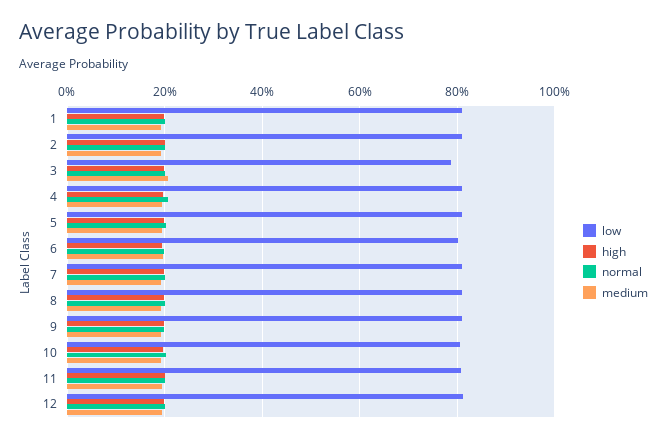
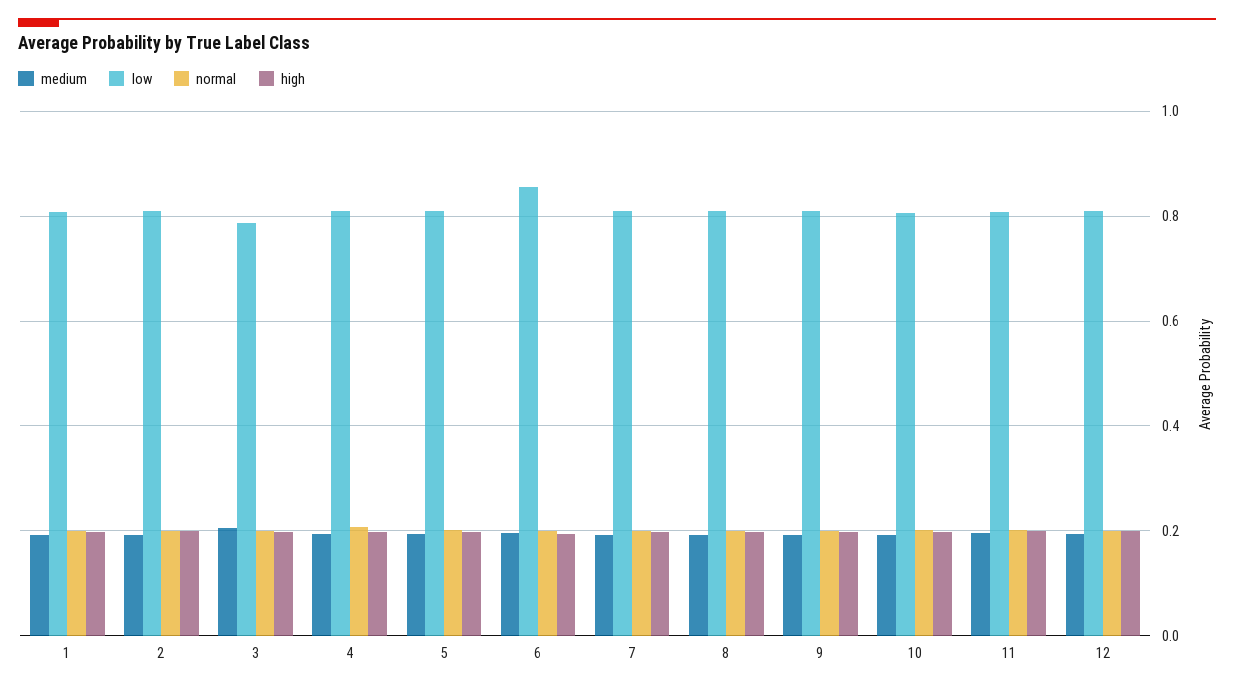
  {
    "low": {
      "1": 0.8,
      "2": 0.82,
      "3": 0.78,
      "4": 0.8,
      "5": 0.82,
-     "6": 0.8,
+     "6": 0.86,
      "7": 0.8,
      "8": 0.82,
      "9": 0.8,
      "10": 0.8,
      "11": 0.8,
      "12": 0.82
    },
    "high": {
      "1": 0.2,
      "2": 0.2,
      "3": 0.2,
      "4": 0.2,
      "5": 0.2,
      "6": 0.2,
      "7": 0.2,
      "8": 0.2,
      "9": 0.2,
      "10": 0.2,
      "11": 0.2,
      "12": 0.2
    },
    "normal": {
      "1": 0.2,
      "2": 0.2,
      "3": 0.2,
      "4": 0.2,
      "5": 0.2,
      "6": 0.2,
      "7": 0.2,
      "8": 0.2,
      "9": 0.2,
      "10": 0.2,
      "11": 0.2,
      "12": 0.2
    },
    "medium": {
      "1": 0.2,
      "2": 0.2,
      "3": 0.2,
      "4": 0.2,
      "5": 0.2,
      "6": 0.2,
      "7": 0.2,
      "8": 0.2,
      "9": 0.2,
      "10": 0.2,
      "11": 0.2,
      "12": 0.2
    }
  }

